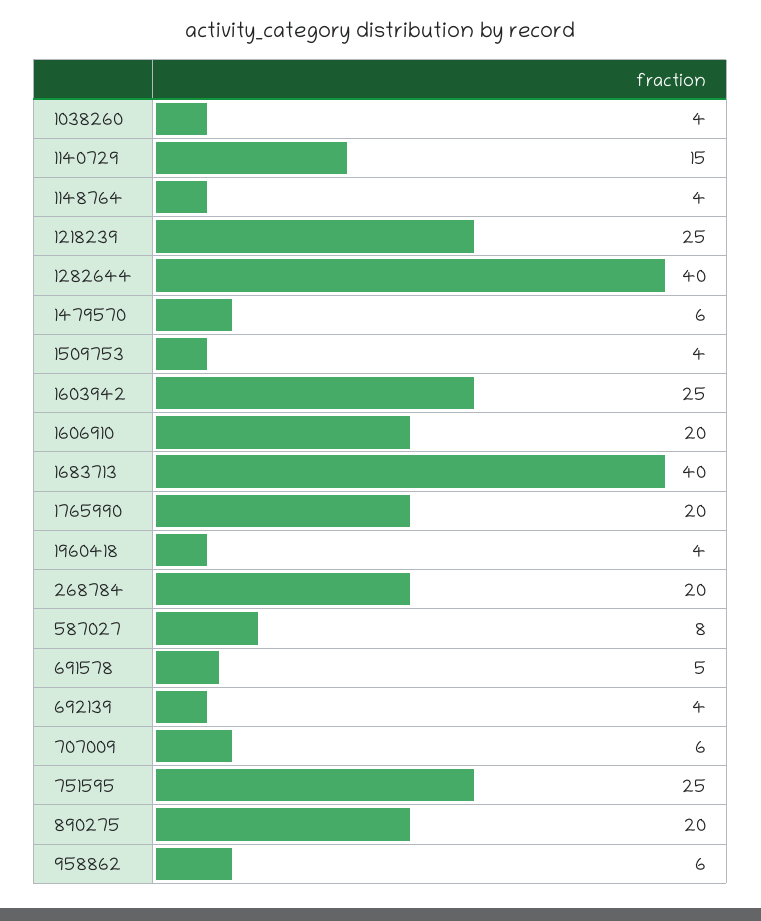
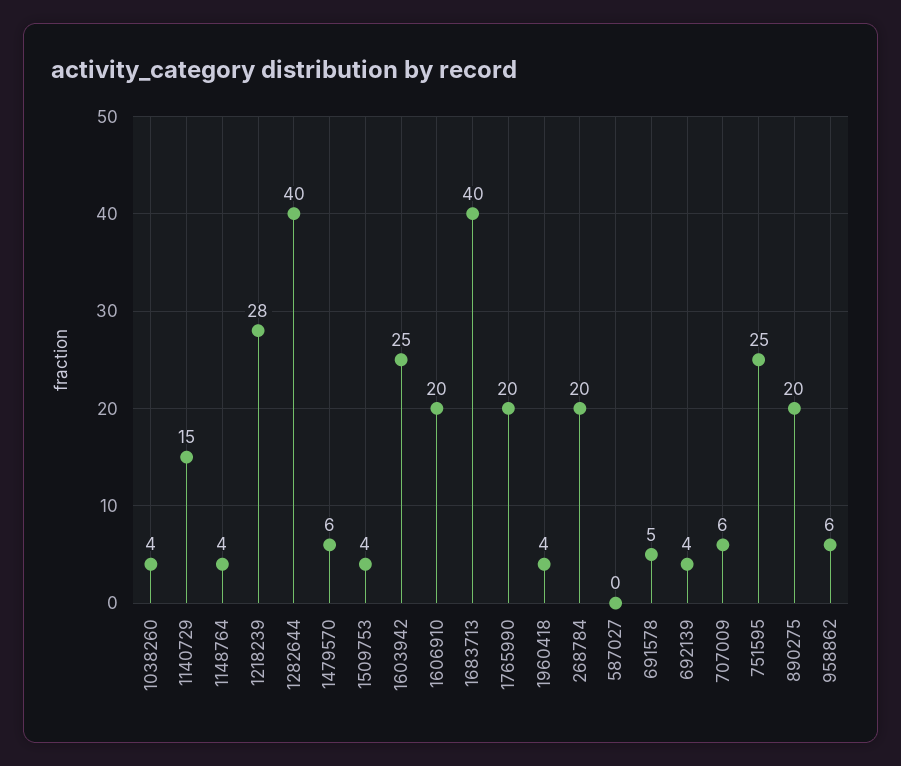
  {
    "1038260": 4,
    "1140729": 15,
    "1148764": 4,
-   "1218239": 25,
+   "1218239": 28,
    "1282644": 40,
    "1479570": 6,
    "1509753": 4,
    "1603942": 25,
    "1606910": 20,
    "1683713": 40,
    "1765990": 20,
    "1960418": 4,
    "268784": 20,
-   "587027": 8,
+   "587027": 0,
    "691578": 5,
    "692139": 4,
    "707009": 6,
    "751595": 25,
    "890275": 20,
    "958862": 6
  }

